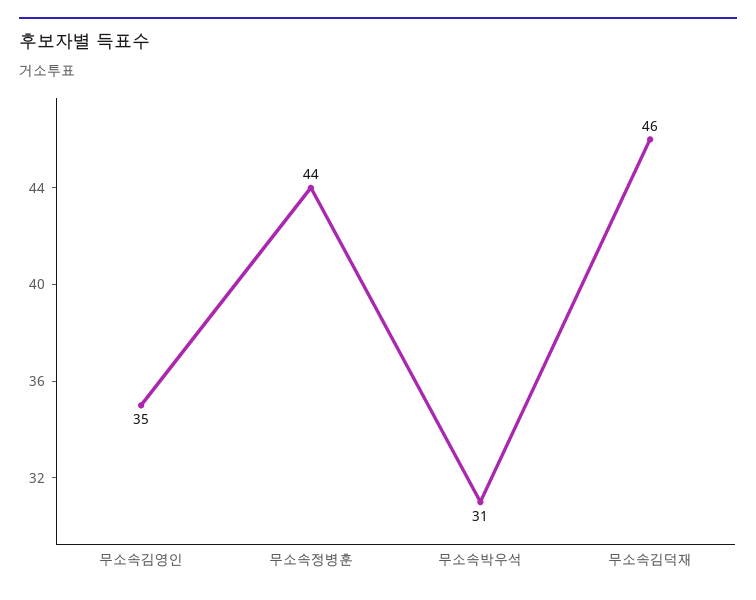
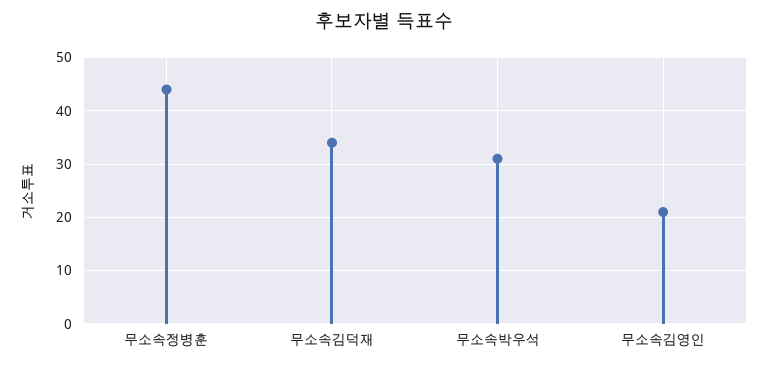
  {
-   "무소속김영인": 35,
+   "무소속김영인": 20,
    "무소속정병훈": 44,
    "무소속박우석": 31,
-   "무소속김덕재": 46
+   "무소속김덕재": 35
  }

